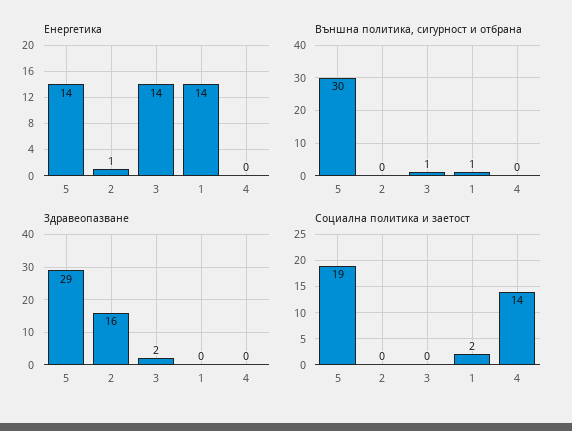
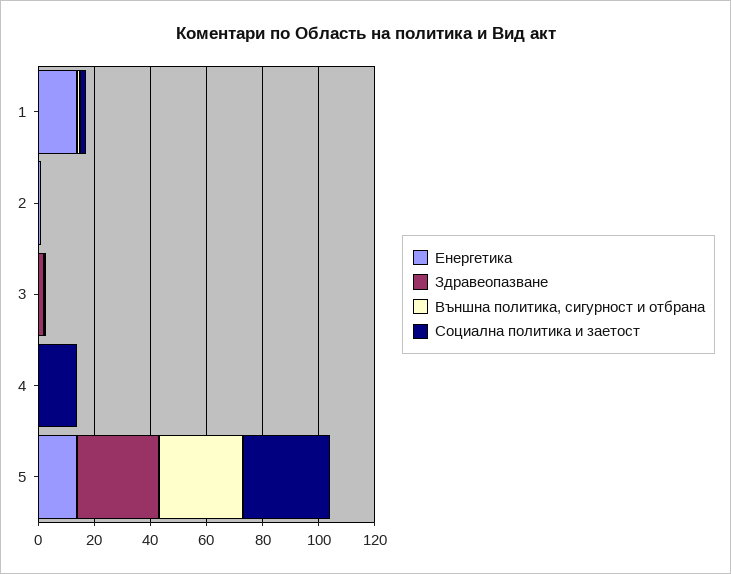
  {
    "Енергетика": {
      "5": 14,
      "2": 1,
-     "3": 14,
+     "3": 0,
      "1": 14,
      "4": 0
    },
    "Външна политика, сигурност и отбрана": {
      "5": 30,
      "2": 0,
      "3": 1,
      "1": 1,
      "4": 0
    },
    "Здравеопазване": {
      "5": 29,
-     "2": 16,
+     "2": 0,
      "3": 2,
      "1": 0,
      "4": 0
    },
    "Социална политика и заетост": {
-     "5": 19,
+     "5": 30,
      "2": 0,
      "3": 0,
      "1": 2,
      "4": 14
    }
  }

